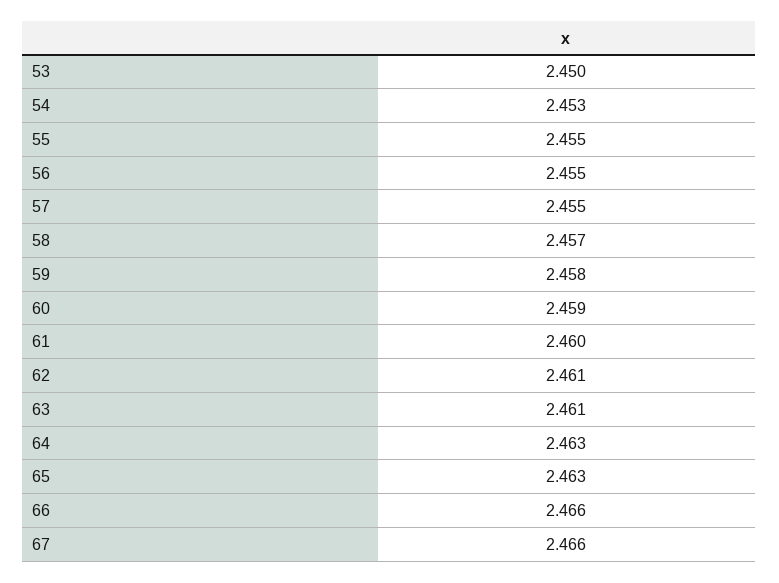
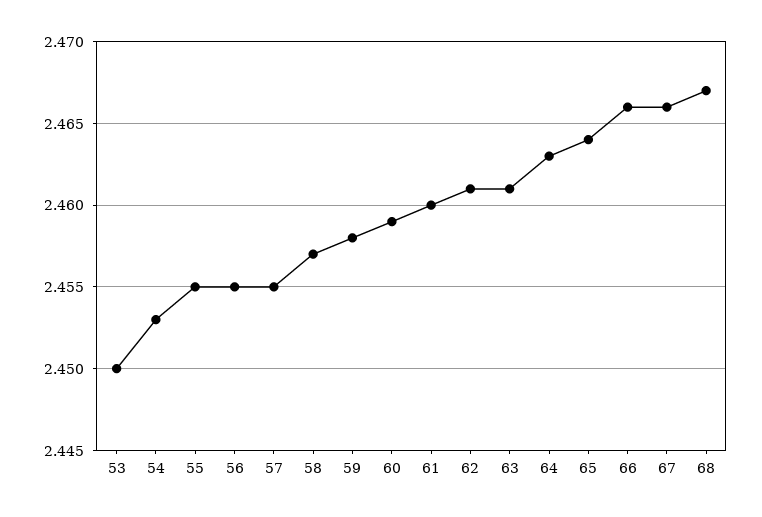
  {
    "53": 2.45,
    "54": 2.453,
    "55": 2.455,
    "56": 2.455,
    "57": 2.455,
    "58": 2.457,
    "59": 2.458,
    "60": 2.459,
    "61": 2.46,
    "62": 2.461,
    "63": 2.461,
    "64": 2.463,
-   "65": 2.463,
+   "65": 2.464,
    "66": 2.466,
-   "67": 2.466
+   "67": 2.466,
+   "68": 2.467
  }

